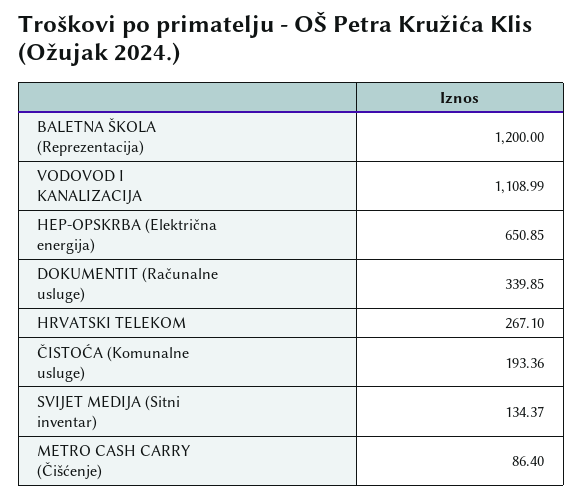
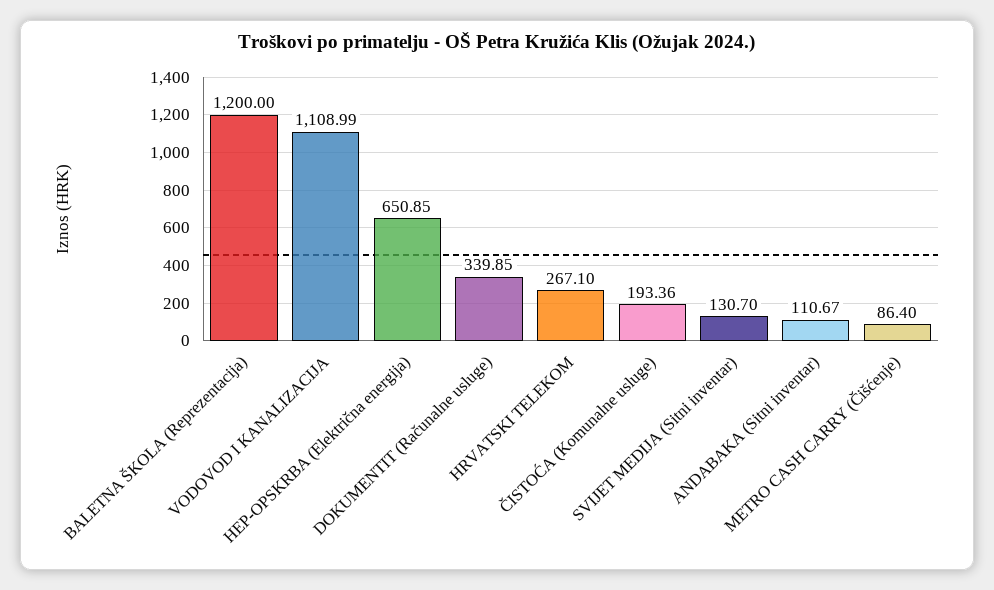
  {
    "BALETNA ŠKOLA (Reprezentacija)": 1200,
    "VODOVOD I KANALIZACIJA": 1108.99,
    "HEP-OPSKRBA (Električna energija)": 650.85,
    "DOKUMENTIT (Računalne usluge)": 339.85,
    "HRVATSKI TELEKOM": 267.1,
    "ČISTOĆA (Komunalne usluge)": 193.36,
-   "SVIJET MEDIJA (Sitni inventar)": 134.37,
+   "SVIJET MEDIJA (Sitni inventar)": 130.7,
-   "METRO CASH CARRY (Čišćenje)": 86.4
+   "METRO CASH CARRY (Čišćenje)": 86.4,
+   "ANDABAKA (Sitni inventar)": 110.67
  }

